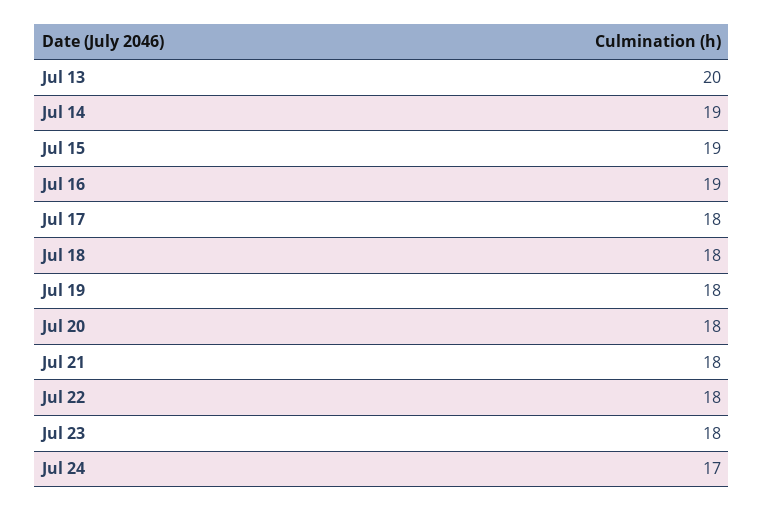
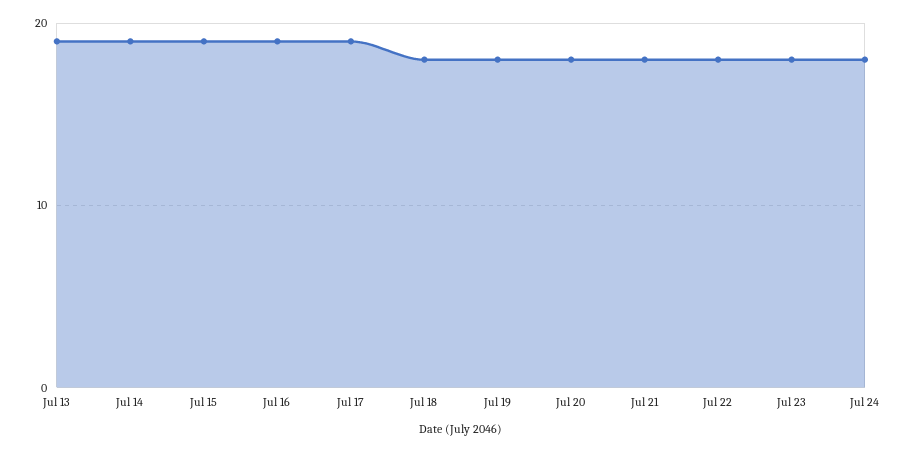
  {
-   "Jul 13": 20,
+   "Jul 13": 19,
    "Jul 14": 19,
    "Jul 15": 19,
    "Jul 16": 19,
-   "Jul 17": 18,
+   "Jul 17": 19,
    "Jul 18": 18,
    "Jul 19": 18,
    "Jul 20": 18,
    "Jul 21": 18,
    "Jul 22": 18,
    "Jul 23": 18,
-   "Jul 24": 17
+   "Jul 24": 18
  }

